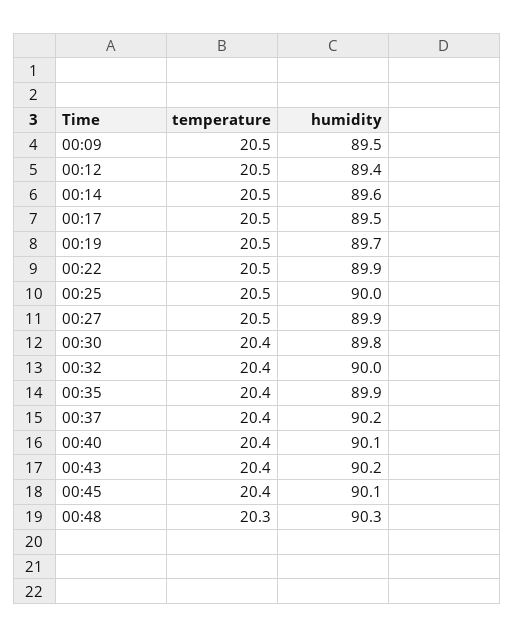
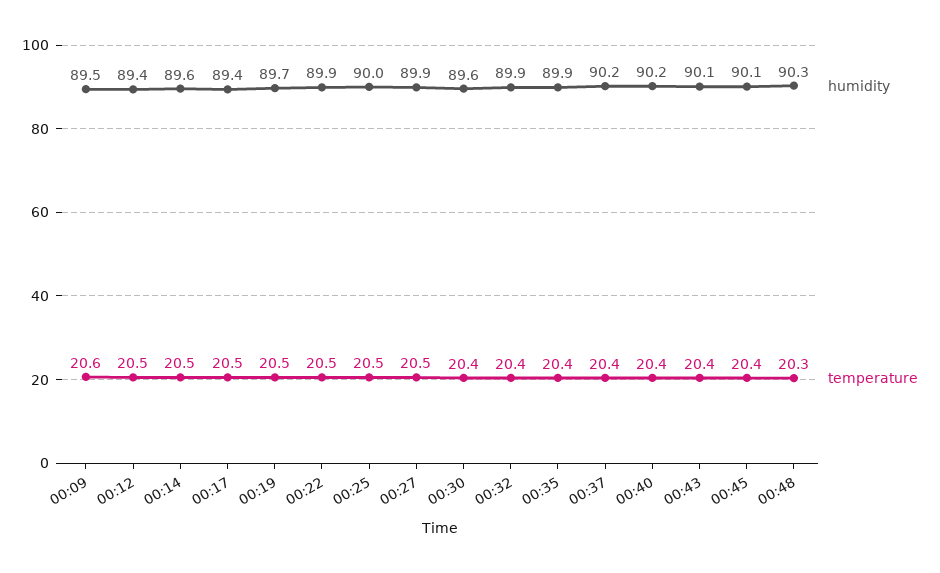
  {
    "temperature": {
-     "00:09": 20.5,
+     "00:09": 20.6,
      "00:12": 20.5,
      "00:14": 20.5,
      "00:17": 20.5,
      "00:19": 20.5,
      "00:22": 20.5,
      "00:25": 20.5,
      "00:27": 20.5,
      "00:30": 20.4,
      "00:32": 20.4,
      "00:35": 20.4,
      "00:37": 20.4,
      "00:40": 20.4,
      "00:43": 20.4,
      "00:45": 20.4,
      "00:48": 20.3
    },
    "humidity": {
      "00:09": 89.5,
      "00:12": 89.4,
      "00:14": 89.6,
-     "00:17": 89.5,
+     "00:17": 89.4,
      "00:19": 89.7,
      "00:22": 89.9,
      "00:25": 90,
      "00:27": 89.9,
-     "00:30": 89.8,
+     "00:30": 89.6,
-     "00:32": 90,
+     "00:32": 89.9,
      "00:35": 89.9,
      "00:37": 90.2,
-     "00:40": 90.1,
+     "00:40": 90.2,
-     "00:43": 90.2,
+     "00:43": 90.1,
      "00:45": 90.1,
      "00:48": 90.3
    }
  }

